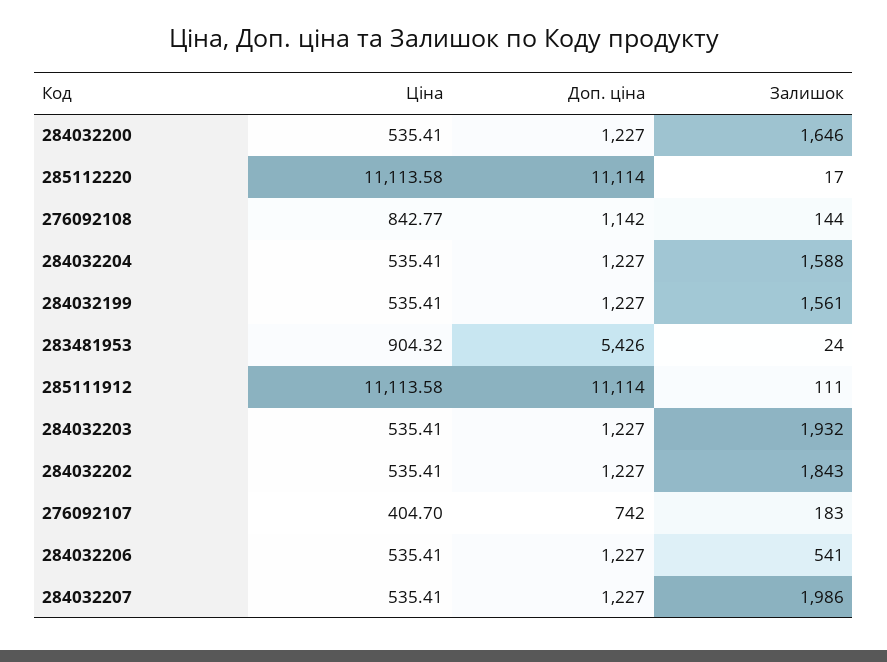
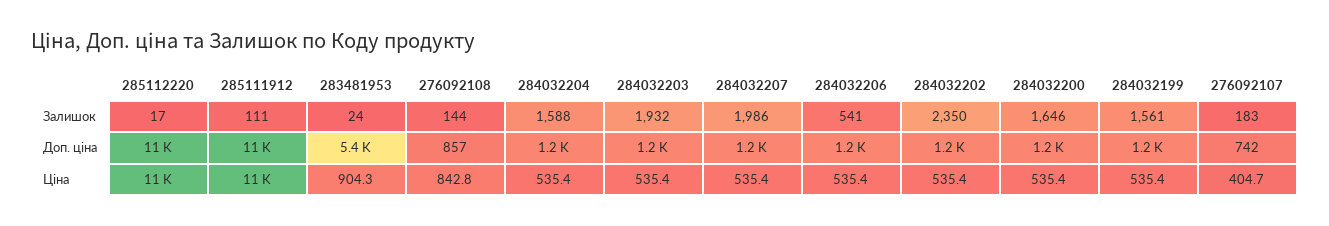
  {
    "Ціна": {
      "284032200": 535.41,
      "285112220": 11113.58,
      "276092108": 842.77,
      "284032204": 535.41,
      "284032199": 535.41,
      "283481953": 904.32,
      "285111912": 11113.58,
      "284032203": 535.41,
      "284032202": 535.41,
      "276092107": 404.7,
      "284032206": 535.41,
      "284032207": 535.41
    },
    "Доп. ціна": {
      "284032200": 1227,
      "285112220": 11114,
-     "276092108": 1142,
+     "276092108": 857,
      "284032204": 1227,
      "284032199": 1227,
      "283481953": 5426,
      "285111912": 11114,
      "284032203": 1227,
      "284032202": 1227,
      "276092107": 742,
      "284032206": 1227,
      "284032207": 1227
    },
    "Залишок": {
      "284032200": 1646,
      "285112220": 17,
      "276092108": 144,
      "284032204": 1588,
      "284032199": 1561,
      "283481953": 24,
      "285111912": 111,
      "284032203": 1932,
-     "284032202": 1843,
+     "284032202": 2350,
      "276092107": 183,
      "284032206": 541,
      "284032207": 1986
    }
  }

